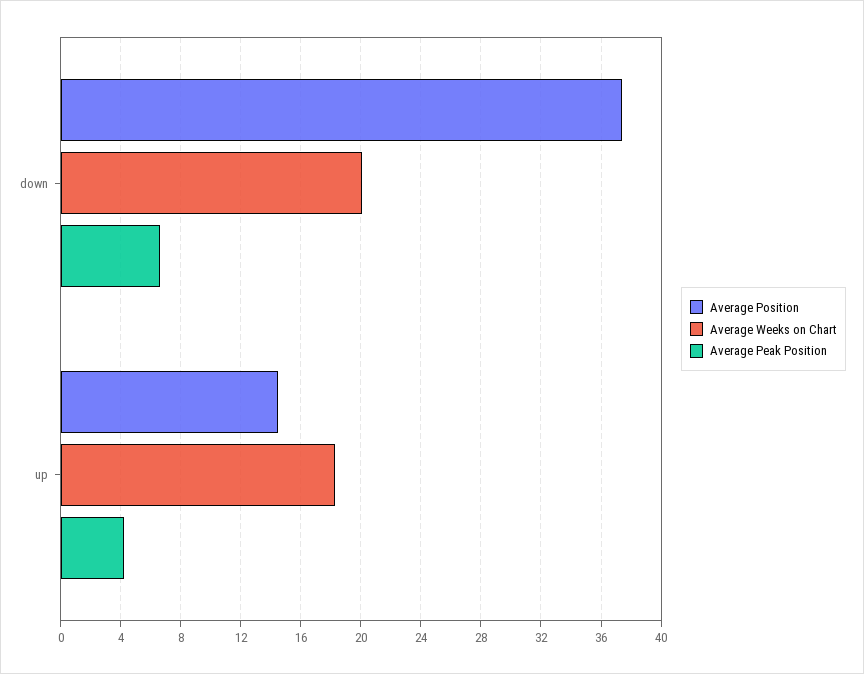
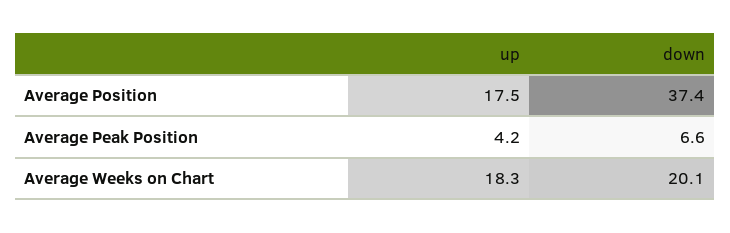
  {
    "Average Position": {
      "down": 37.4,
-     "up": 14.5
+     "up": 17.5
    },
    "Average Weeks on Chart": {
      "down": 20.1,
      "up": 18.3
    },
    "Average Peak Position": {
      "down": 6.6,
      "up": 4.2
    }
  }

